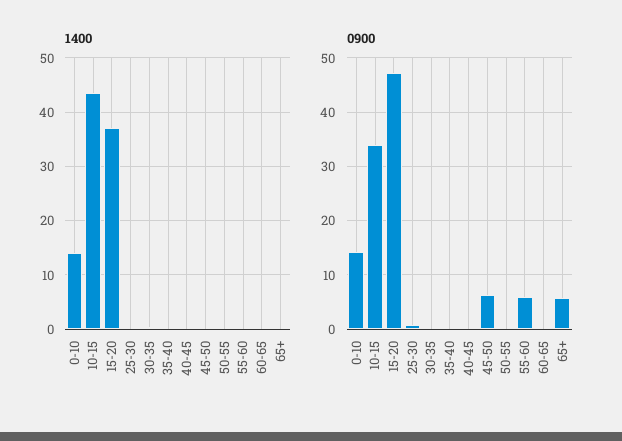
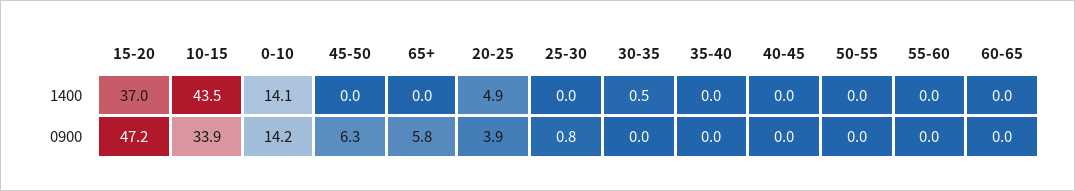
  {
    "1400": {
      "0-10": 14.1,
      "10-15": 43.5,
      "15-20": 37,
      "25-30": 0,
      "30-35": 0.5,
      "35-40": 0,
      "40-45": 0,
      "45-50": 0,
      "50-55": 0,
      "55-60": 0,
      "60-65": 0,
-     "65+": 0
+     "65+": 0,
+     "20-25": 4.9
    },
    "0900": {
      "0-10": 14.2,
      "10-15": 33.9,
      "15-20": 47.2,
      "25-30": 0.8,
      "30-35": 0,
      "35-40": 0,
      "40-45": 0,
      "45-50": 6.3,
      "50-55": 0,
-     "55-60": 6,
+     "55-60": 0,
      "60-65": 0,
-     "65+": 5.8
+     "65+": 5.8,
+     "20-25": 3.9
    }
  }

